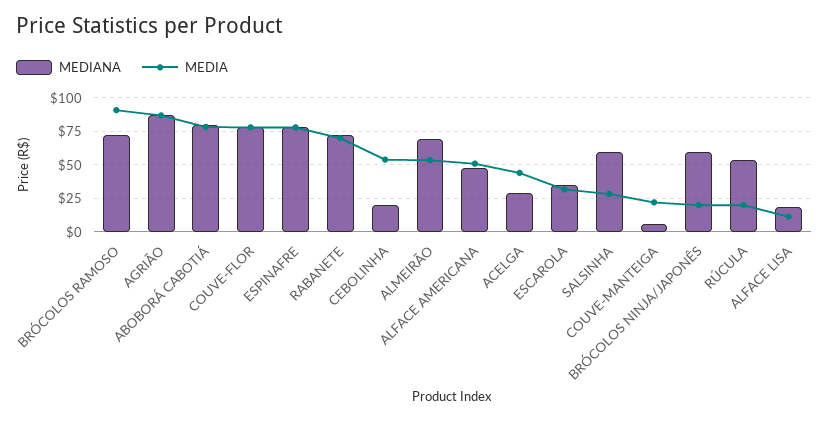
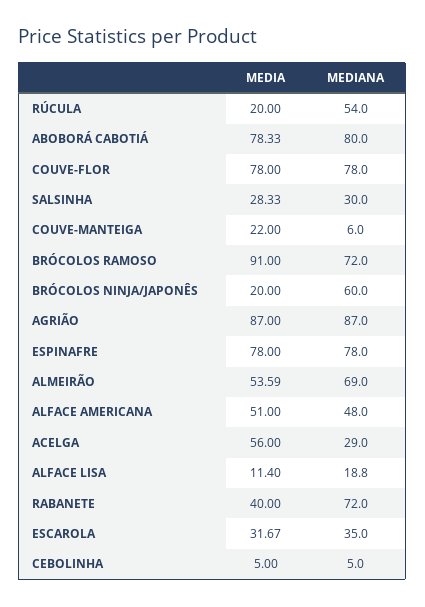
  {
    "MEDIANA": {
      "BRÓCOLOS RAMOSO": 72,
      "AGRIÃO": 87,
      "ABOBORÁ CABOTIÁ": 80,
      "COUVE-FLOR": 78,
      "ESPINAFRE": 78,
      "RABANETE": 72,
-     "CEBOLINHA": 20,
+     "CEBOLINHA": 5,
      "ALMEIRÃO": 69,
      "ALFACE AMERICANA": 48,
      "ACELGA": 29,
      "ESCAROLA": 35,
-     "SALSINHA": 60,
+     "SALSINHA": 30,
      "COUVE-MANTEIGA": 6,
      "BRÓCOLOS NINJA/JAPONÊS": 60,
      "RÚCULA": 54,
      "ALFACE LISA": 18.8
    },
    "MEDIA": {
      "BRÓCOLOS RAMOSO": 91,
      "AGRIÃO": 87,
      "ABOBORÁ CABOTIÁ": 78.33,
      "COUVE-FLOR": 78,
      "ESPINAFRE": 78,
-     "RABANETE": 70,
+     "RABANETE": 40,
-     "CEBOLINHA": 55,
+     "CEBOLINHA": 5,
      "ALMEIRÃO": 53.59,
      "ALFACE AMERICANA": 51,
-     "ACELGA": 45,
+     "ACELGA": 56,
      "ESCAROLA": 31.67,
      "SALSINHA": 28.33,
      "COUVE-MANTEIGA": 22,
      "BRÓCOLOS NINJA/JAPONÊS": 20,
      "RÚCULA": 20,
      "ALFACE LISA": 11.4
    }
  }

